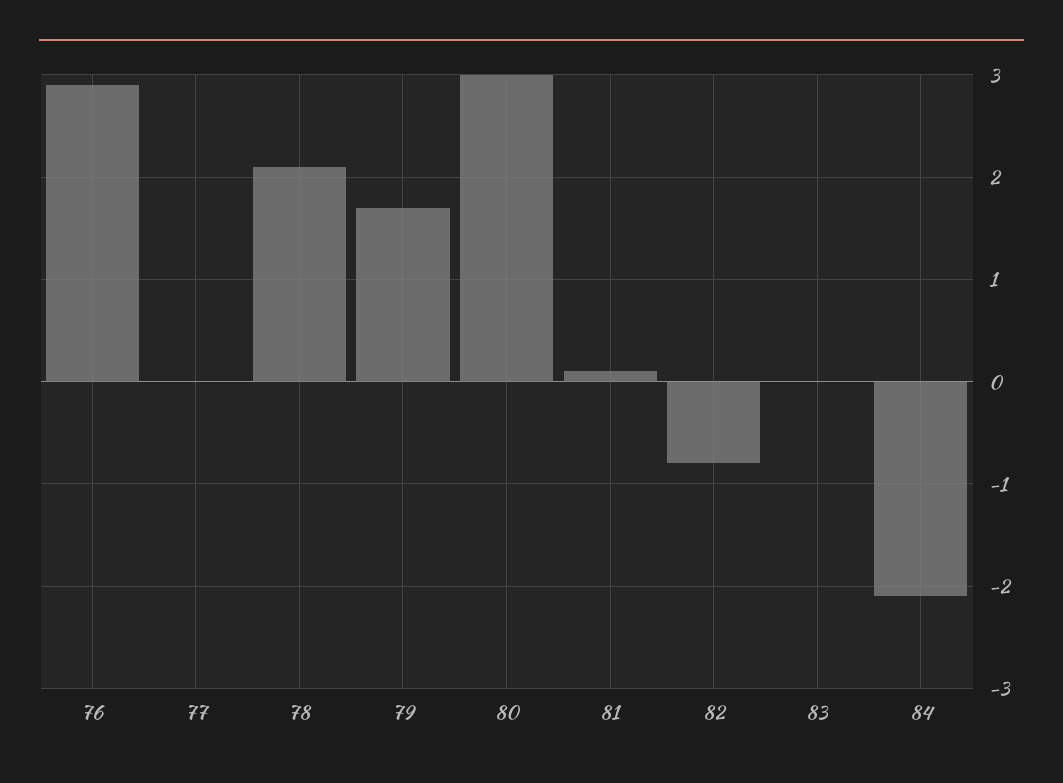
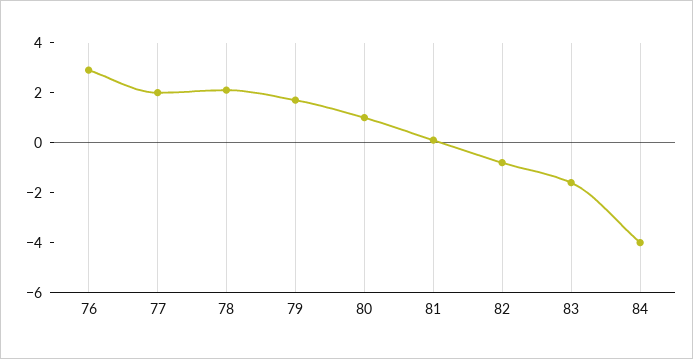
  {
    "76": 2.9,
-   "77": 0,
+   "77": 2,
    "78": 2.1,
    "79": 1.7,
-   "80": 3,
+   "80": 1,
    "81": 0.1,
    "82": -0.8,
-   "83": 0,
+   "83": -1.5,
-   "84": -2.1
+   "84": -4
  }

